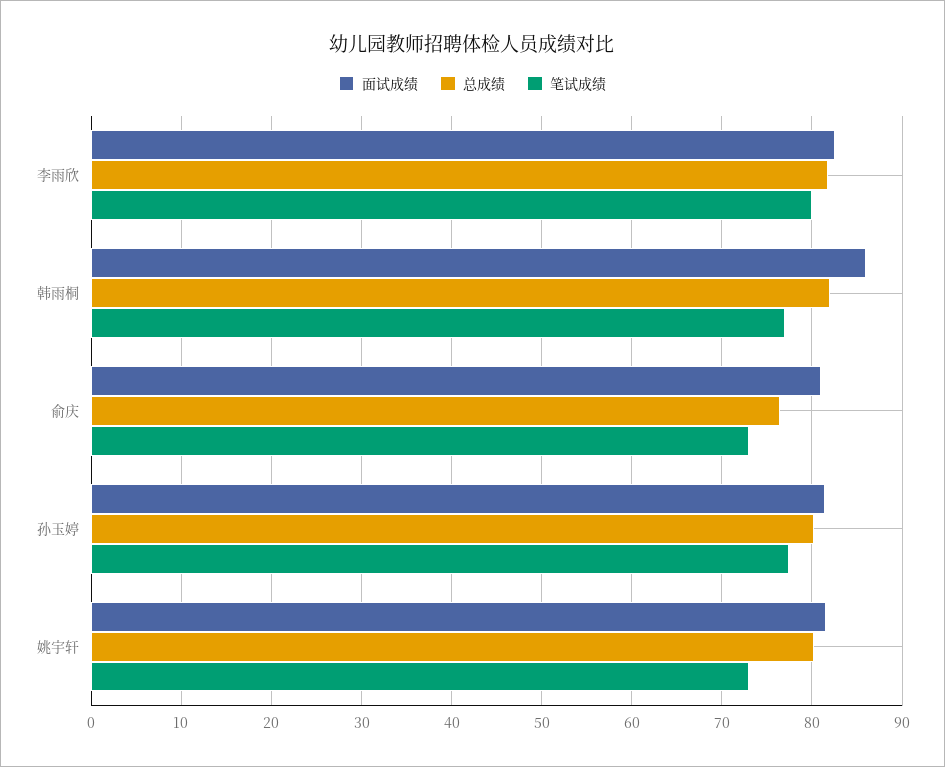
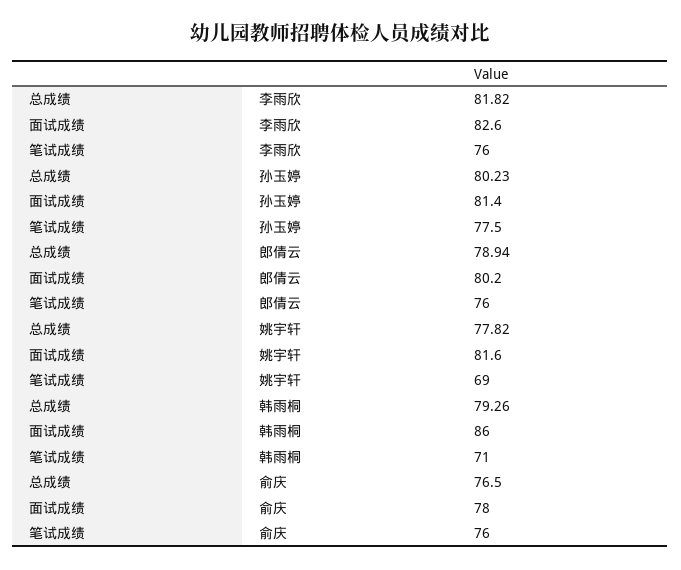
  {
    "面试成绩": {
      "李雨欣": 82.6,
      "韩雨桐": 86,
-     "俞庆": 81,
+     "俞庆": 78,
      "孙玉婷": 81.4,
-     "姚宇轩": 81.6
+     "姚宇轩": 81.6,
+     "郎倩云": 80.2
    },
    "总成绩": {
      "李雨欣": 81.82,
-     "韩雨桐": 82,
+     "韩雨桐": 79.26,
      "俞庆": 76.5,
      "孙玉婷": 80.23,
-     "姚宇轩": 80
+     "姚宇轩": 77.82,
+     "郎倩云": 78.94
    },
    "笔试成绩": {
-     "李雨欣": 80,
+     "李雨欣": 76,
-     "韩雨桐": 77,
+     "韩雨桐": 71,
-     "俞庆": 73,
+     "俞庆": 76,
      "孙玉婷": 77.5,
-     "姚宇轩": 73
+     "姚宇轩": 69,
+     "郎倩云": 76
    }
  }

